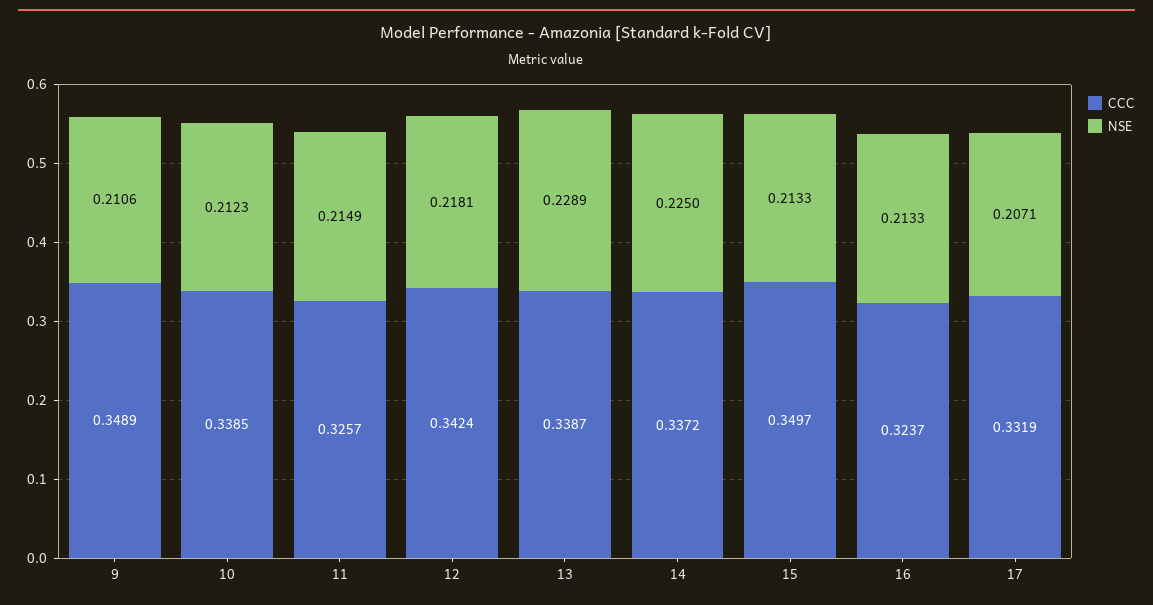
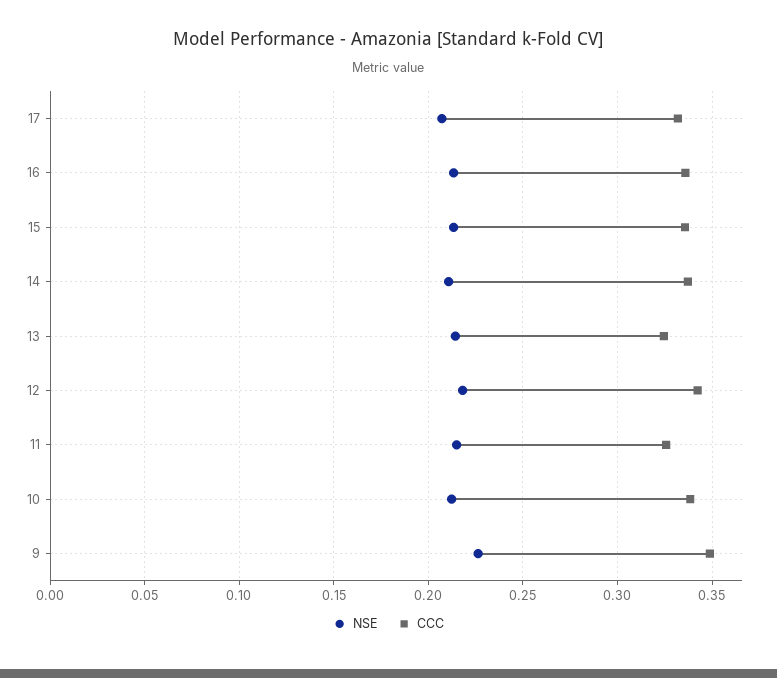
  {
    "CCC": {
      "9": 0.3489,
      "10": 0.3385,
      "11": 0.3257,
      "12": 0.3424,
-     "13": 0.3387,
+     "13": 0.325,
      "14": 0.3372,
-     "15": 0.3497,
+     "15": 0.335,
-     "16": 0.3237,
+     "16": 0.335,
      "17": 0.3319
    },
    "NSE": {
-     "9": 0.2106,
+     "9": 0.225,
      "10": 0.2123,
      "11": 0.2149,
      "12": 0.2181,
-     "13": 0.2289,
+     "13": 0.215,
-     "14": 0.225,
+     "14": 0.21,
      "15": 0.2133,
      "16": 0.2133,
      "17": 0.2071
    }
  }

